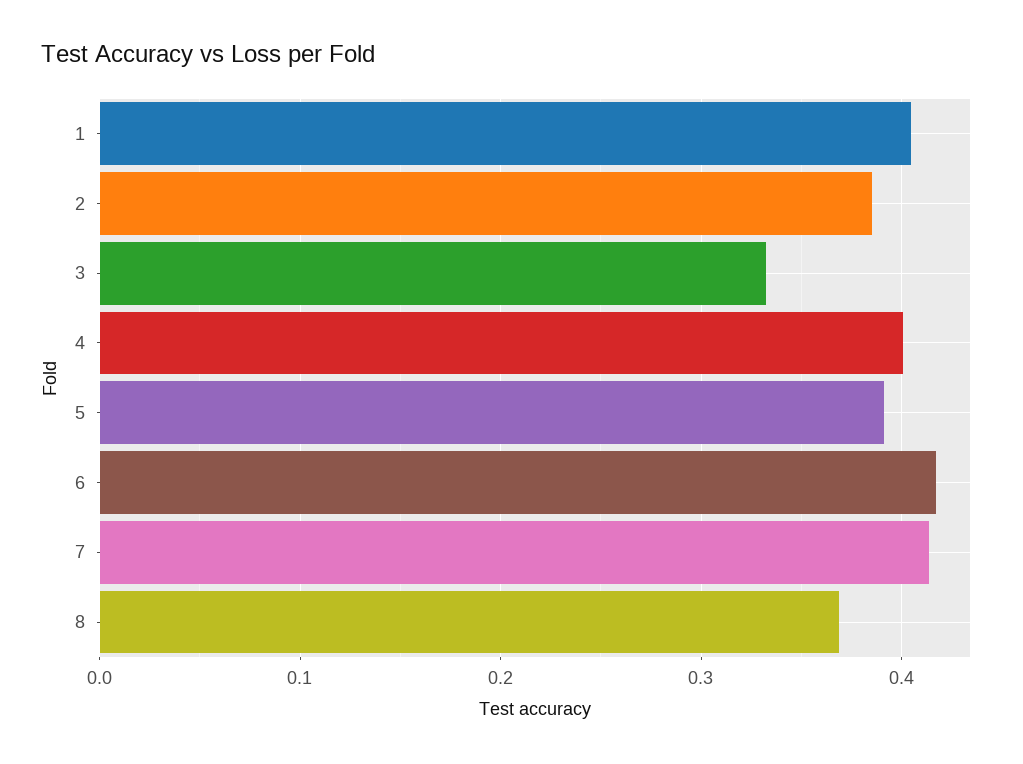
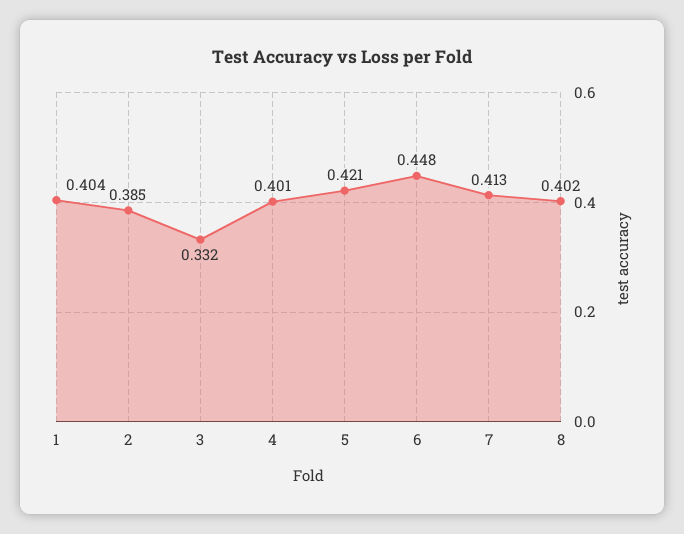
  {
    "1": 0.404,
    "2": 0.385,
    "3": 0.332,
    "4": 0.401,
-   "5": 0.39,
+   "5": 0.421,
-   "6": 0.42,
+   "6": 0.448,
    "7": 0.413,
-   "8": 0.37
+   "8": 0.402
  }

